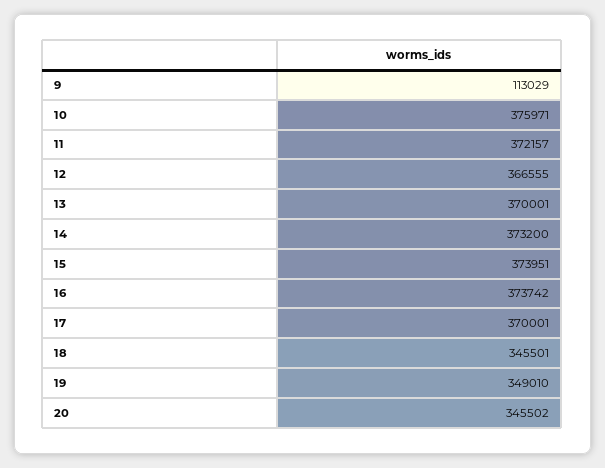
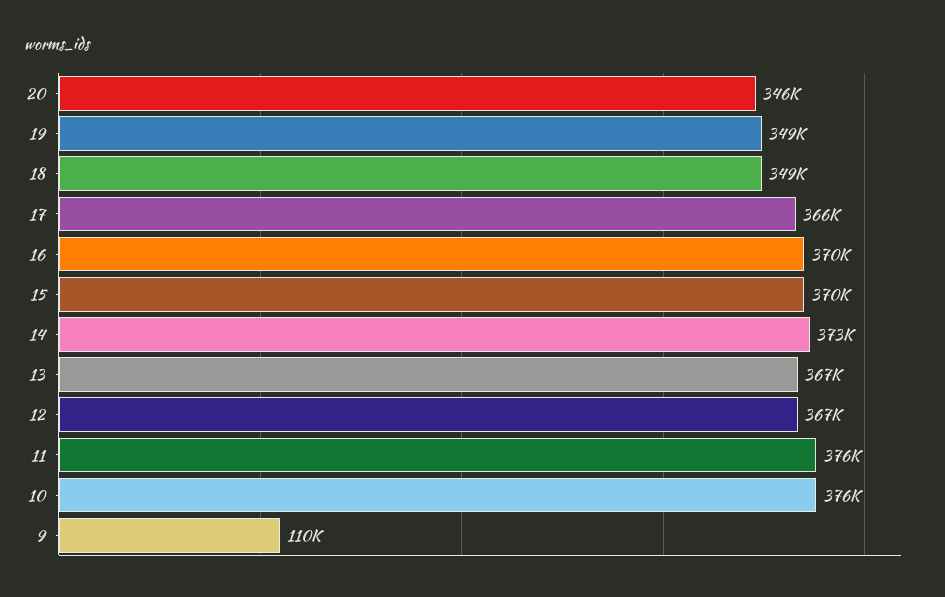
  {
-   "9": 113029,
+   "9": 110000,
    "10": 375971,
-   "11": 372157,
+   "11": 376000,
    "12": 366555,
-   "13": 370001,
+   "13": 367000,
    "14": 373200,
-   "15": 373951,
+   "15": 370000,
-   "16": 373742,
+   "16": 370000,
-   "17": 370001,
+   "17": 366000,
-   "18": 345501,
+   "18": 349000,
    "19": 349010,
    "20": 345502
  }

